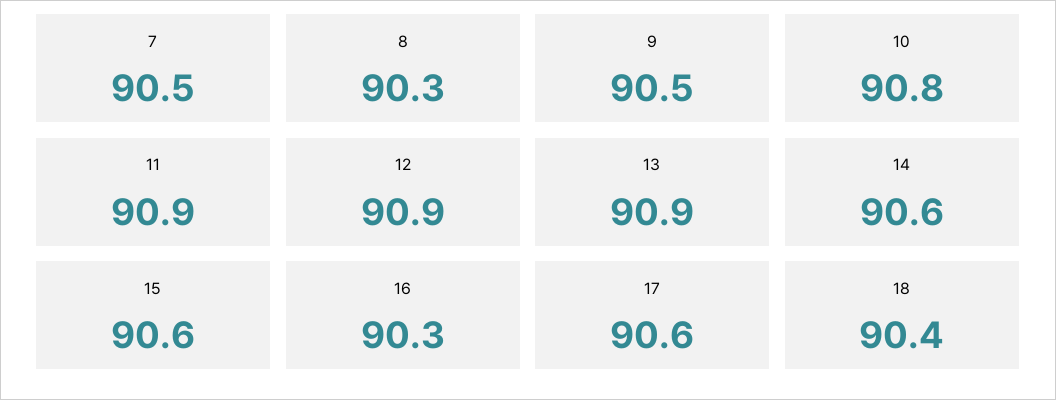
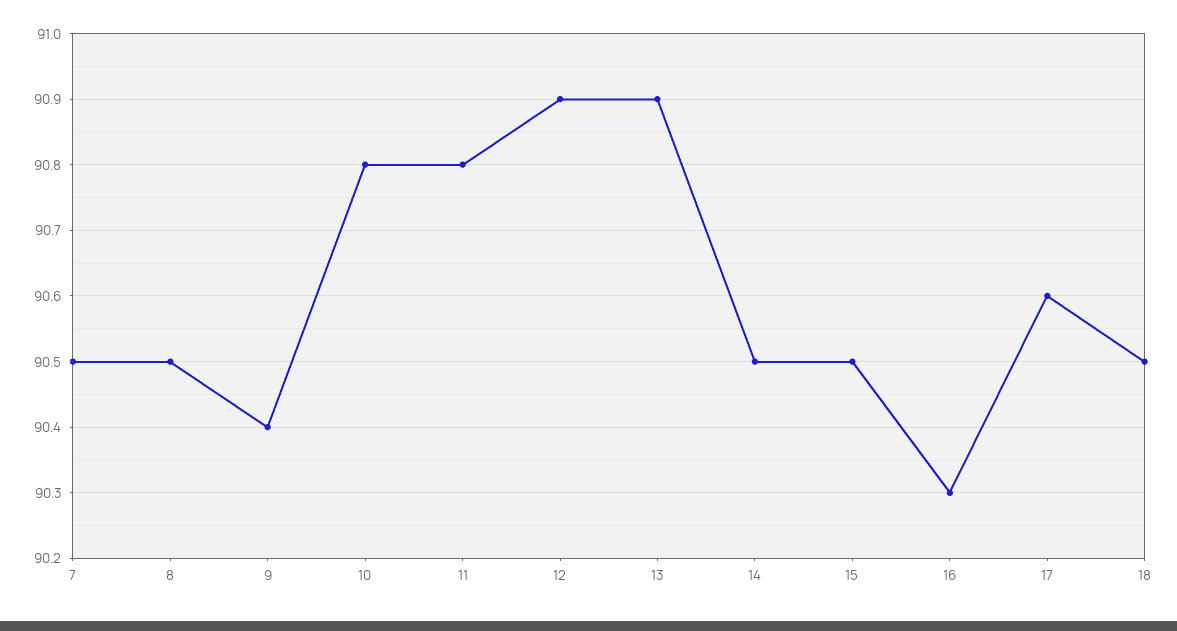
  {
    "7": 90.5,
-   "8": 90.3,
+   "8": 90.5,
-   "9": 90.5,
+   "9": 90.4,
    "10": 90.8,
-   "11": 90.9,
+   "11": 90.8,
    "12": 90.9,
    "13": 90.9,
-   "14": 90.6,
+   "14": 90.5,
-   "15": 90.6,
+   "15": 90.5,
    "16": 90.3,
    "17": 90.6,
-   "18": 90.4
+   "18": 90.5
  }

